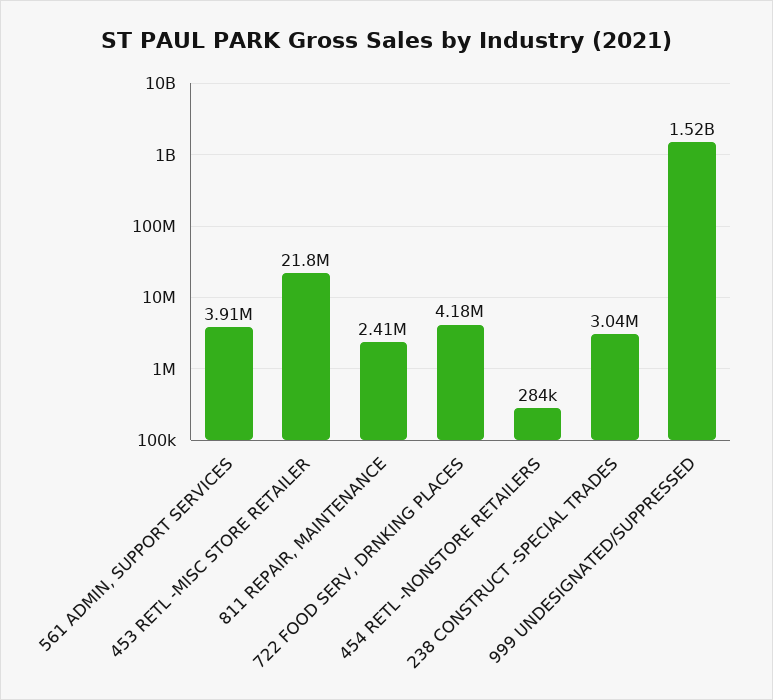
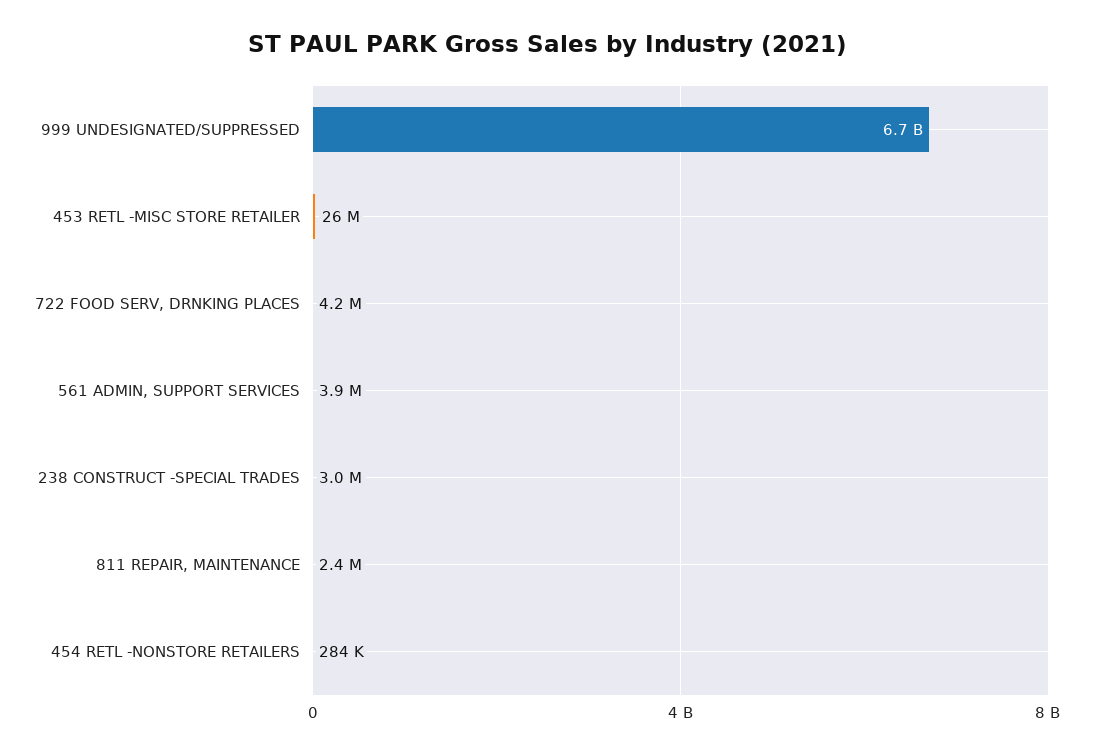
  {
    "561 ADMIN, SUPPORT SERVICES": 3910000,
-   "453 RETL -MISC STORE RETAILER": 21800000,
+   "453 RETL -MISC STORE RETAILER": 26000000,
    "811 REPAIR, MAINTENANCE": 2410000,
    "722 FOOD SERV, DRNKING PLACES": 4180000,
    "454 RETL -NONSTORE RETAILERS": 284000,
    "238 CONSTRUCT -SPECIAL TRADES": 3040000,
-   "999 UNDESIGNATED/SUPPRESSED": 1520000000
+   "999 UNDESIGNATED/SUPPRESSED": 6700000000
  }

